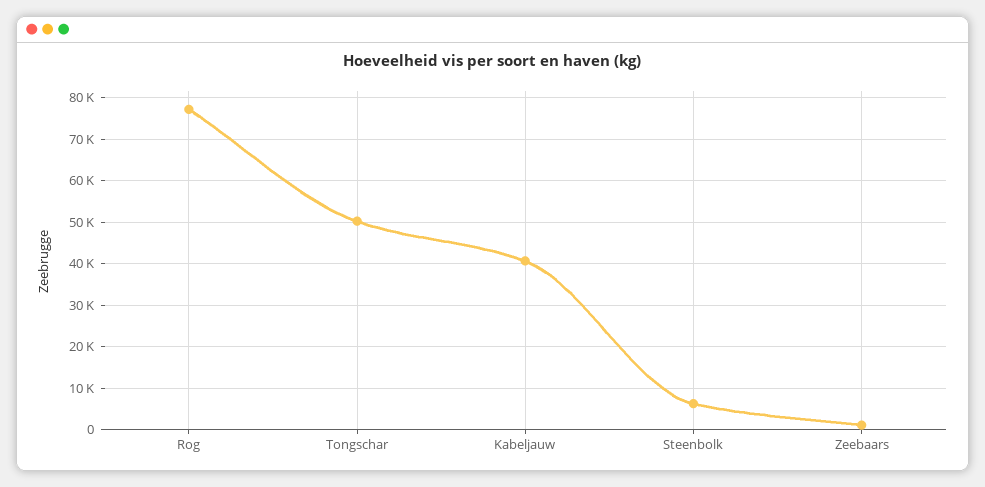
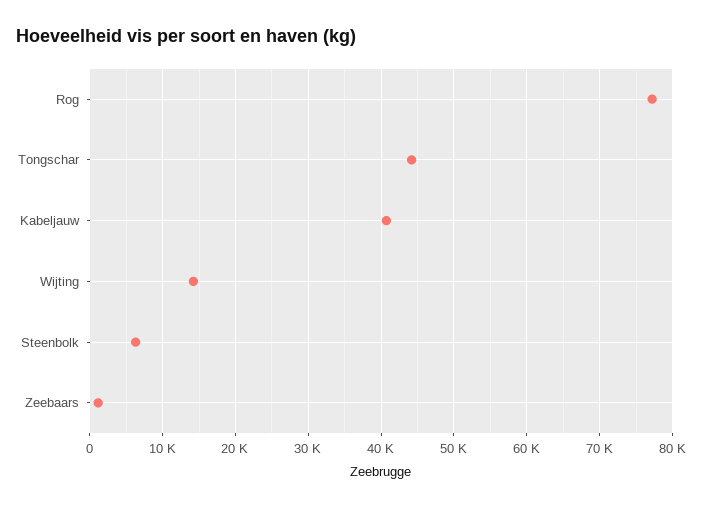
  {
    "Rog": 77000,
-   "Tongschar": 50000,
+   "Tongschar": 44000,
    "Kabeljauw": 41000,
    "Steenbolk": 6000,
-   "Zeebaars": 1000
+   "Zeebaars": 1000,
+   "Wijting": 14000
  }

